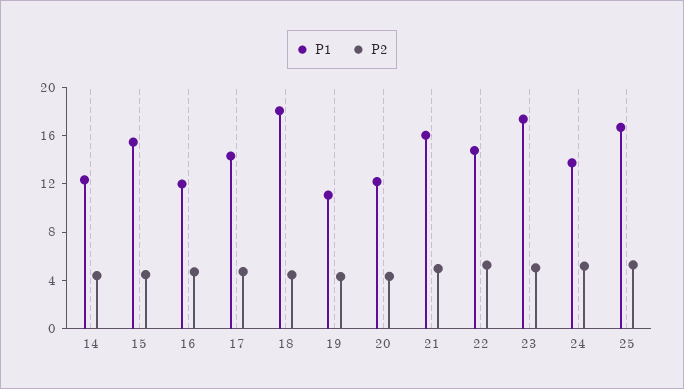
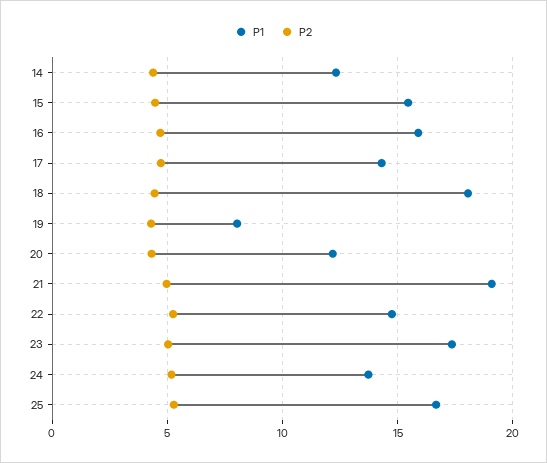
  {
    "P1": {
      "14": 12.5,
      "15": 15.5,
-     "16": 12,
+     "16": 16,
      "17": 14.5,
      "18": 18,
-     "19": 11,
+     "19": 8,
      "20": 12,
-     "21": 16,
+     "21": 19,
      "22": 15,
      "23": 17.5,
      "24": 13.5,
      "25": 16.5
    },
    "P2": {
      "14": 4.5,
      "15": 4.5,
      "16": 4.5,
      "17": 4.5,
      "18": 4.5,
      "19": 4.5,
      "20": 4.5,
      "21": 5,
      "22": 5.5,
      "23": 5,
      "24": 5,
      "25": 5.5
    }
  }

